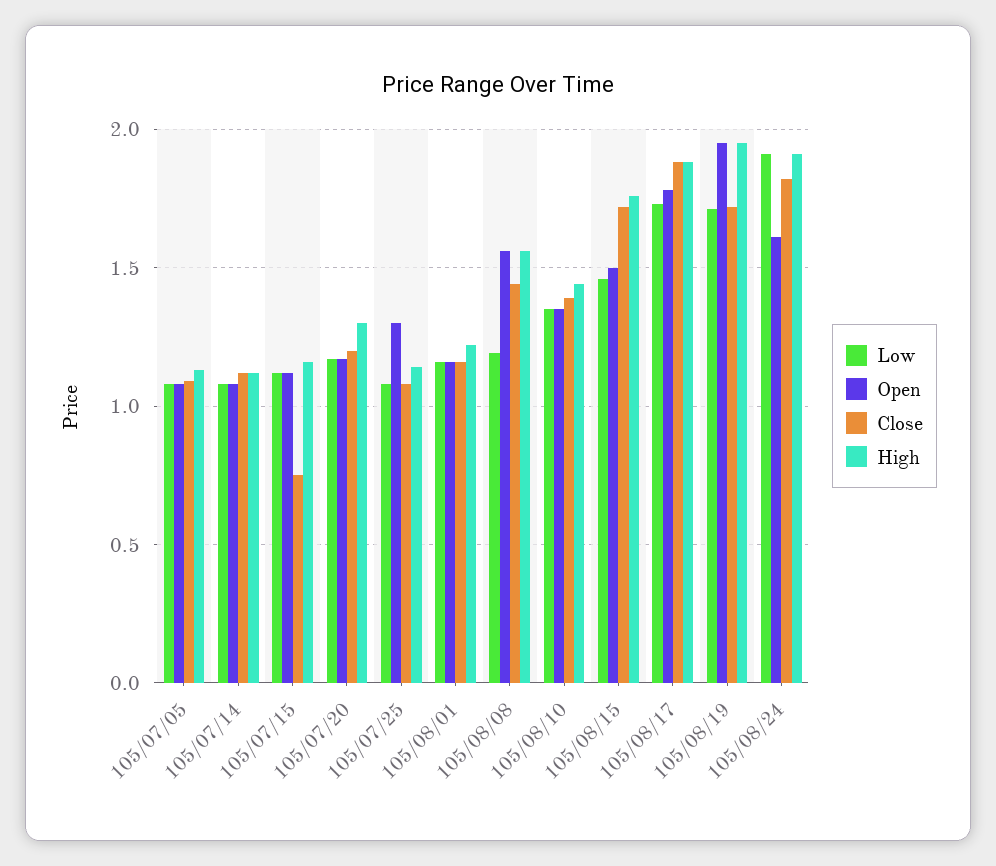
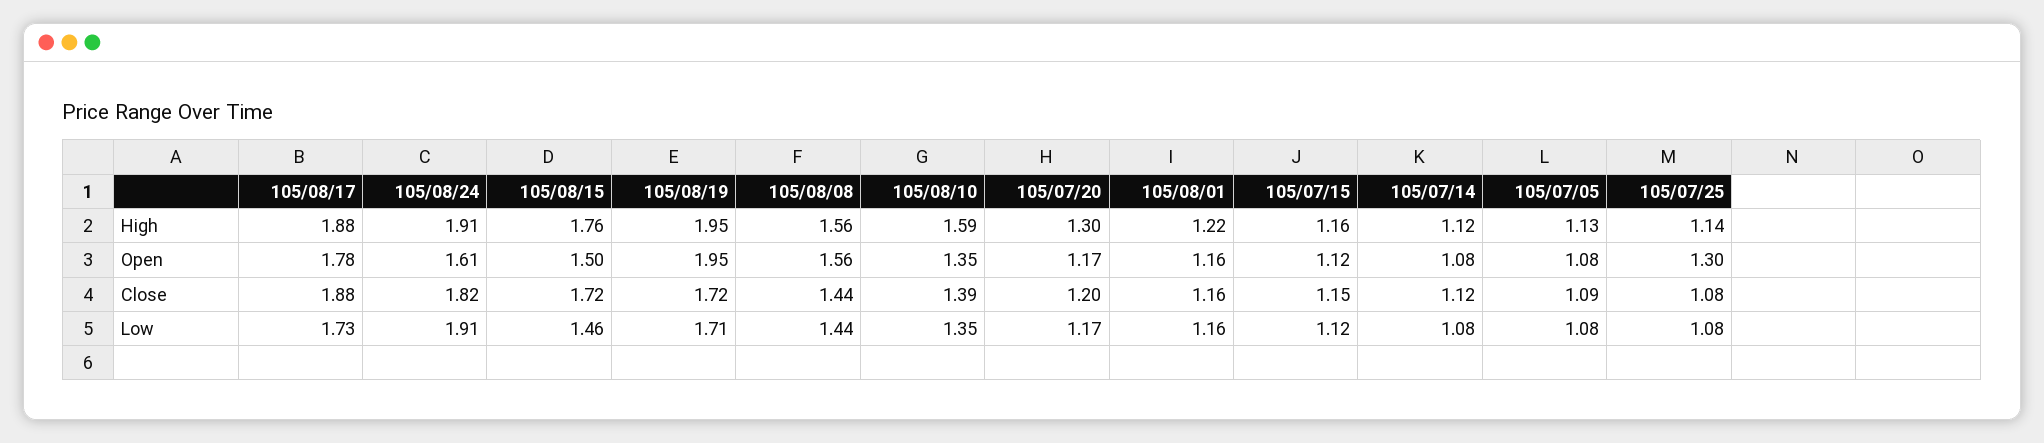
  {
    "Low": {
      "105/07/05": 1.08,
      "105/07/14": 1.08,
      "105/07/15": 1.12,
      "105/07/20": 1.17,
      "105/07/25": 1.08,
      "105/08/01": 1.16,
-     "105/08/08": 1.2,
+     "105/08/08": 1.44,
      "105/08/10": 1.35,
      "105/08/15": 1.46,
      "105/08/17": 1.73,
      "105/08/19": 1.71,
      "105/08/24": 1.91
    },
    "Open": {
      "105/07/05": 1.08,
      "105/07/14": 1.08,
      "105/07/15": 1.12,
      "105/07/20": 1.17,
      "105/07/25": 1.3,
      "105/08/01": 1.16,
      "105/08/08": 1.56,
      "105/08/10": 1.35,
      "105/08/15": 1.5,
      "105/08/17": 1.78,
      "105/08/19": 1.95,
      "105/08/24": 1.61
    },
    "Close": {
      "105/07/05": 1.09,
      "105/07/14": 1.12,
-     "105/07/15": 0.75,
+     "105/07/15": 1.15,
      "105/07/20": 1.2,
      "105/07/25": 1.08,
      "105/08/01": 1.16,
      "105/08/08": 1.44,
      "105/08/10": 1.39,
      "105/08/15": 1.72,
      "105/08/17": 1.88,
      "105/08/19": 1.72,
      "105/08/24": 1.82
    },
    "High": {
      "105/07/05": 1.13,
      "105/07/14": 1.12,
      "105/07/15": 1.16,
      "105/07/20": 1.3,
      "105/07/25": 1.14,
      "105/08/01": 1.22,
      "105/08/08": 1.56,
-     "105/08/10": 1.45,
+     "105/08/10": 1.59,
      "105/08/15": 1.76,
      "105/08/17": 1.88,
      "105/08/19": 1.95,
      "105/08/24": 1.91
    }
  }

